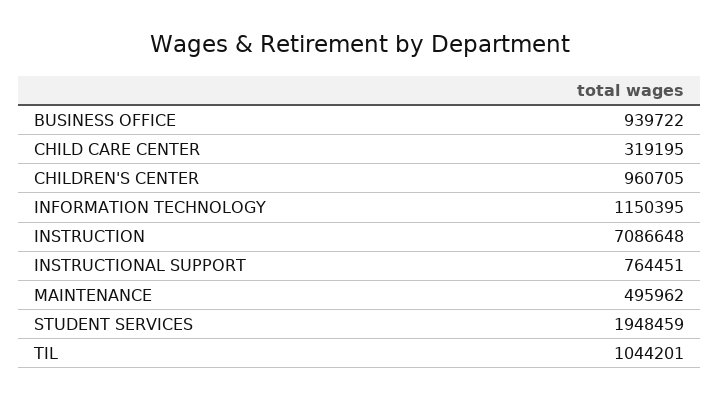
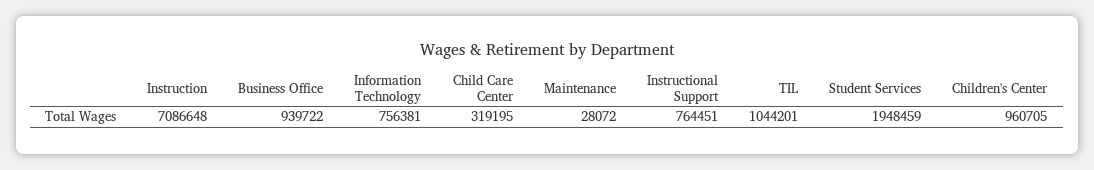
  {
    "BUSINESS OFFICE": 939722,
    "CHILD CARE CENTER": 319195,
    "CHILDREN'S CENTER": 960705,
-   "INFORMATION TECHNOLOGY": 1150395,
+   "INFORMATION TECHNOLOGY": 756381,
    "INSTRUCTION": 7086648,
    "INSTRUCTIONAL SUPPORT": 764451,
-   "MAINTENANCE": 495962,
+   "MAINTENANCE": 28072,
    "STUDENT SERVICES": 1948459,
    "TIL": 1044201
  }

